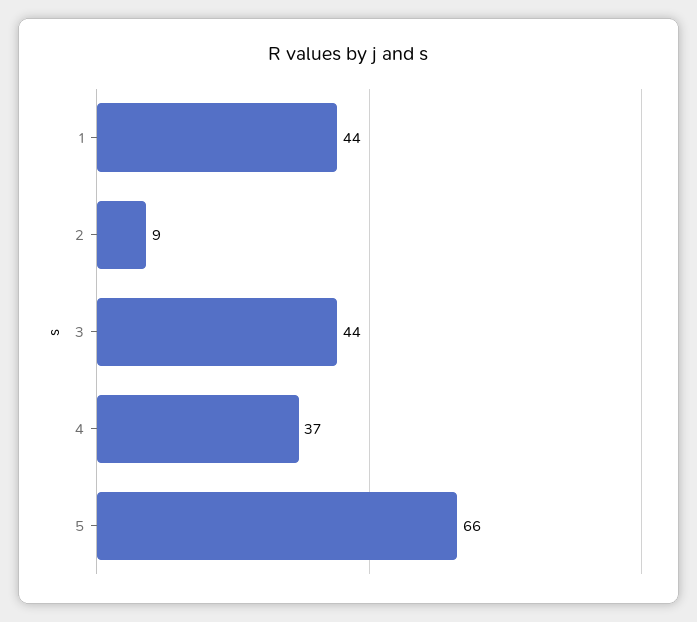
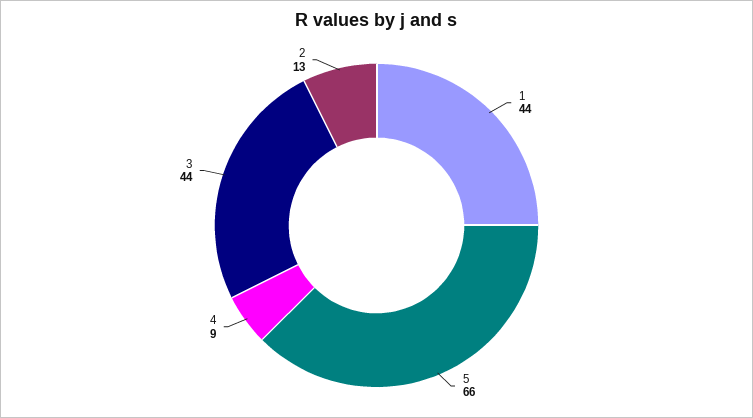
  {
    "1": 44,
-   "2": 9,
+   "2": 13,
    "3": 44,
-   "4": 37,
+   "4": 9,
    "5": 66
  }

